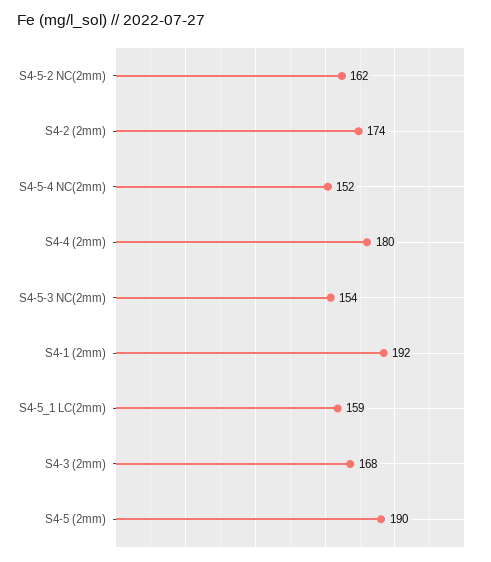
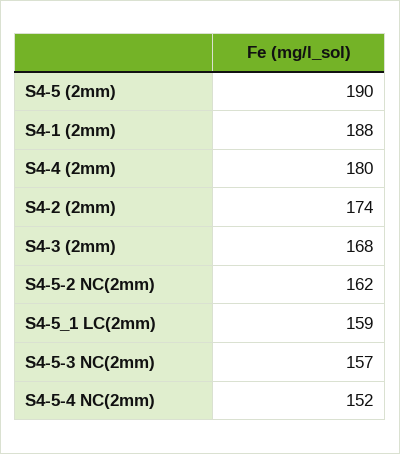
  {
    "S4-5-2 NC(2mm)": 162,
    "S4-2 (2mm)": 174,
    "S4-5-4 NC(2mm)": 152,
    "S4-4 (2mm)": 180,
-   "S4-5-3 NC(2mm)": 154,
+   "S4-5-3 NC(2mm)": 157,
-   "S4-1 (2mm)": 192,
+   "S4-1 (2mm)": 188,
    "S4-5_1 LC(2mm)": 159,
    "S4-3 (2mm)": 168,
    "S4-5 (2mm)": 190
  }

